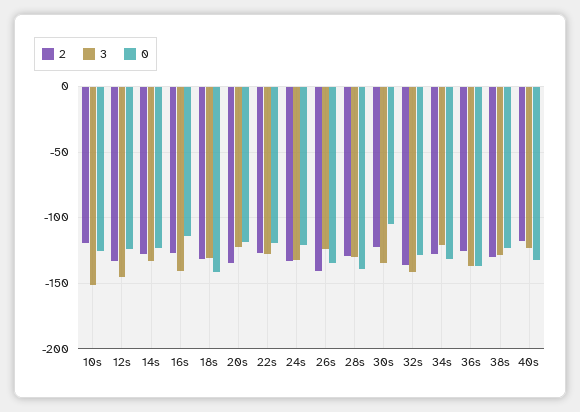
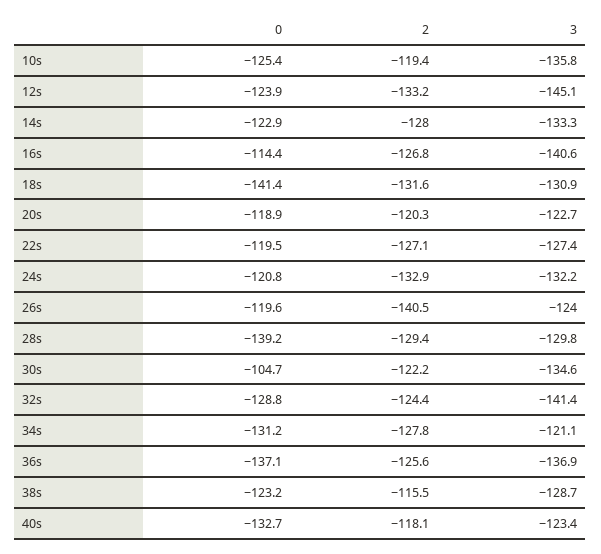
  {
    "2": {
      "10s": -119.4,
      "12s": -133.2,
      "14s": -128,
      "16s": -126.8,
      "18s": -131.6,
-     "20s": -135,
+     "20s": -120.3,
      "22s": -127.1,
      "24s": -132.9,
      "26s": -140.5,
      "28s": -129.4,
      "30s": -122.2,
-     "32s": -135,
+     "32s": -124.4,
      "34s": -127.8,
      "36s": -125.6,
-     "38s": -130,
+     "38s": -115.5,
      "40s": -118.1
    },
    "3": {
-     "10s": -150,
+     "10s": -135.8,
      "12s": -145.1,
      "14s": -133.3,
      "16s": -140.6,
      "18s": -130.9,
      "20s": -122.7,
      "22s": -127.4,
      "24s": -132.2,
      "26s": -124,
      "28s": -129.8,
      "30s": -134.6,
      "32s": -141.4,
      "34s": -121.1,
      "36s": -136.9,
      "38s": -128.7,
      "40s": -123.4
    },
    "0": {
      "10s": -125.4,
      "12s": -123.9,
      "14s": -122.9,
      "16s": -114.4,
      "18s": -141.4,
      "20s": -118.9,
      "22s": -119.5,
      "24s": -120.8,
-     "26s": -135,
+     "26s": -119.6,
      "28s": -139.2,
      "30s": -104.7,
      "32s": -128.8,
      "34s": -131.2,
      "36s": -137.1,
      "38s": -123.2,
      "40s": -132.7
    }
  }

